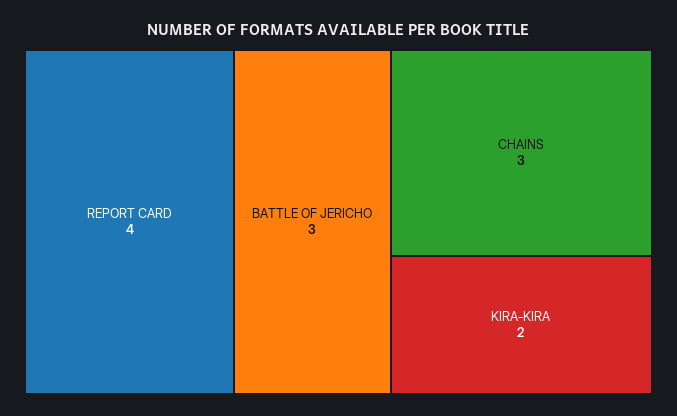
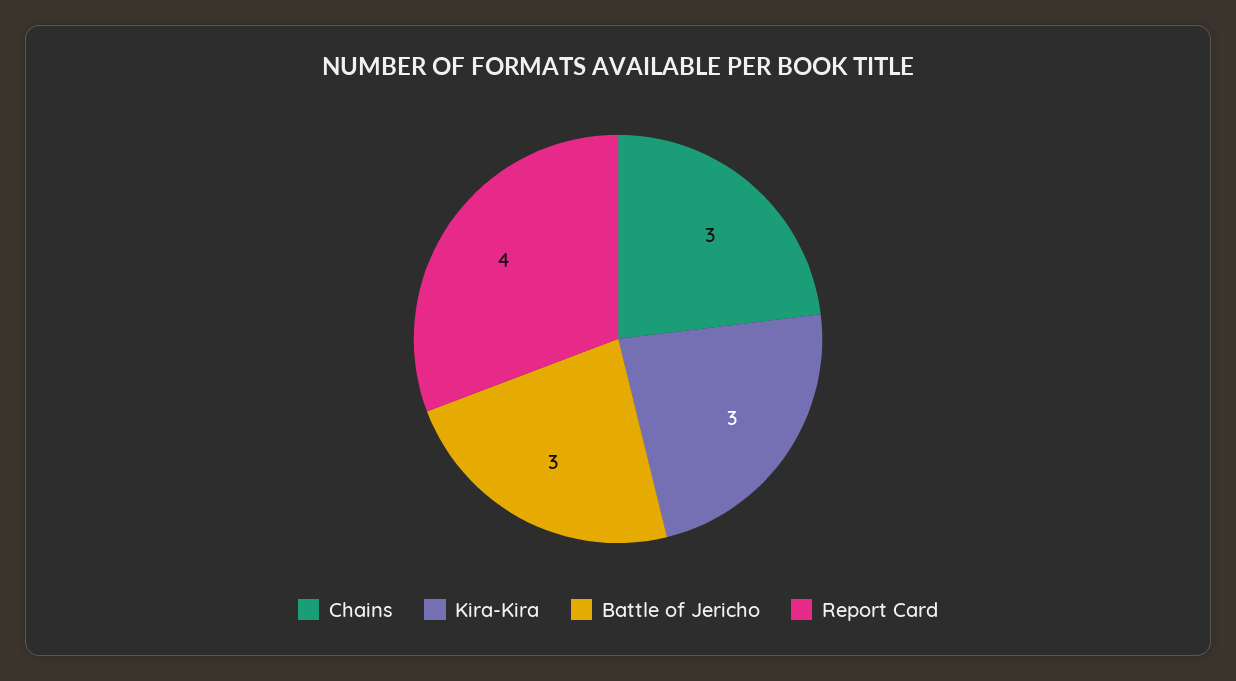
  {
    "REPORT CARD": 4,
    "BATTLE OF JERICHO": 3,
    "CHAINS": 3,
-   "KIRA-KIRA": 2
+   "KIRA-KIRA": 3
  }

